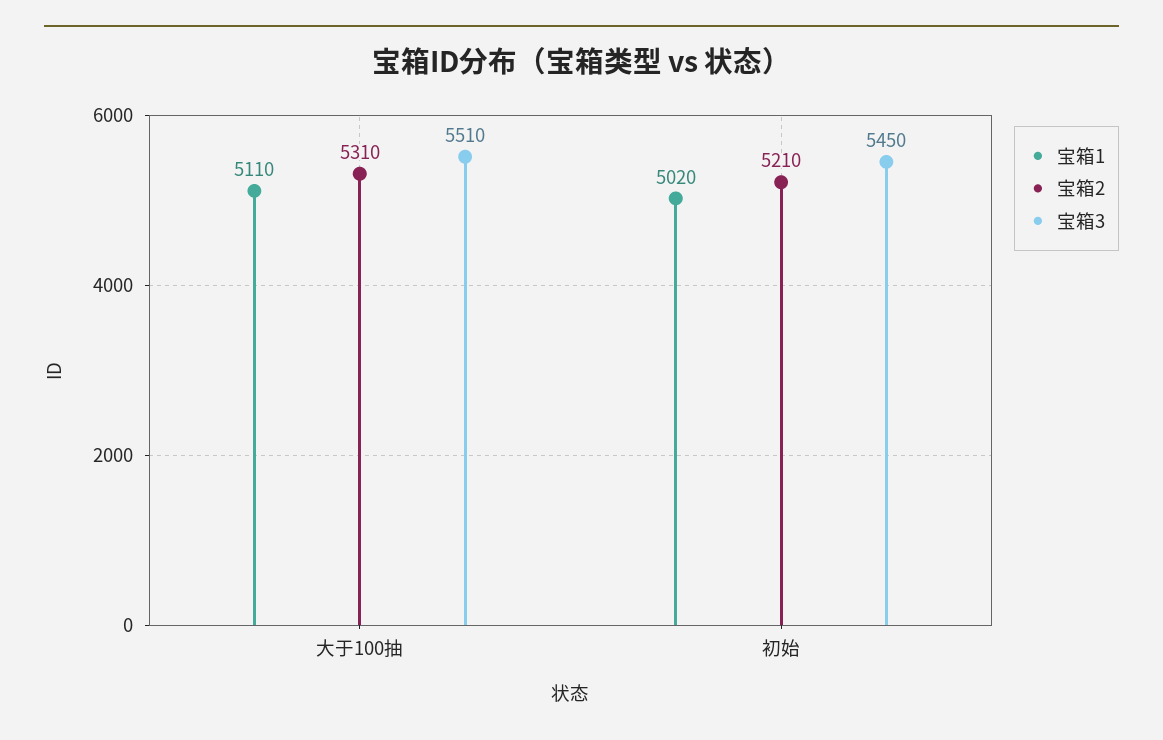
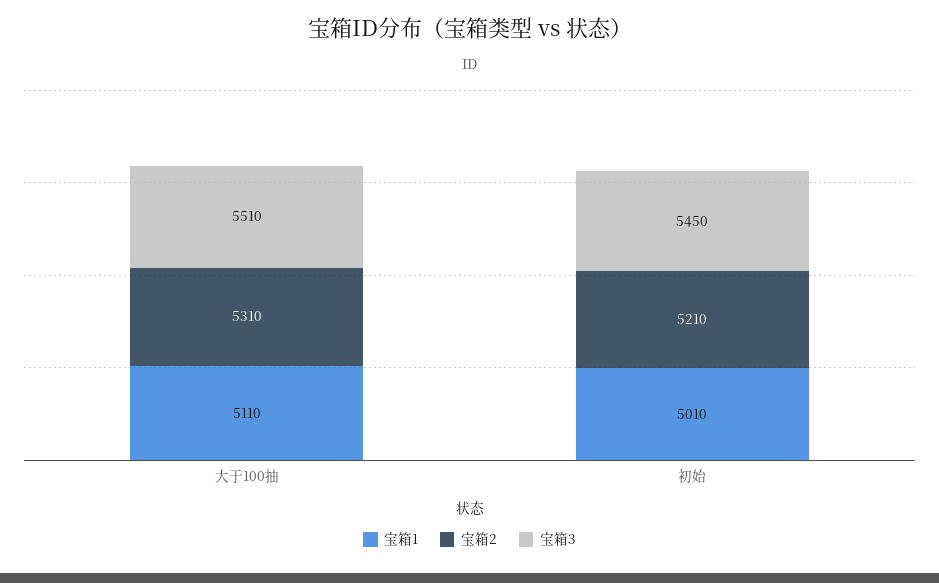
  {
    "宝箱1": {
      "大于100抽": 5110,
-     "初始": 5020
+     "初始": 5010
    },
    "宝箱2": {
      "大于100抽": 5310,
      "初始": 5210
    },
    "宝箱3": {
      "大于100抽": 5510,
      "初始": 5450
    }
  }

